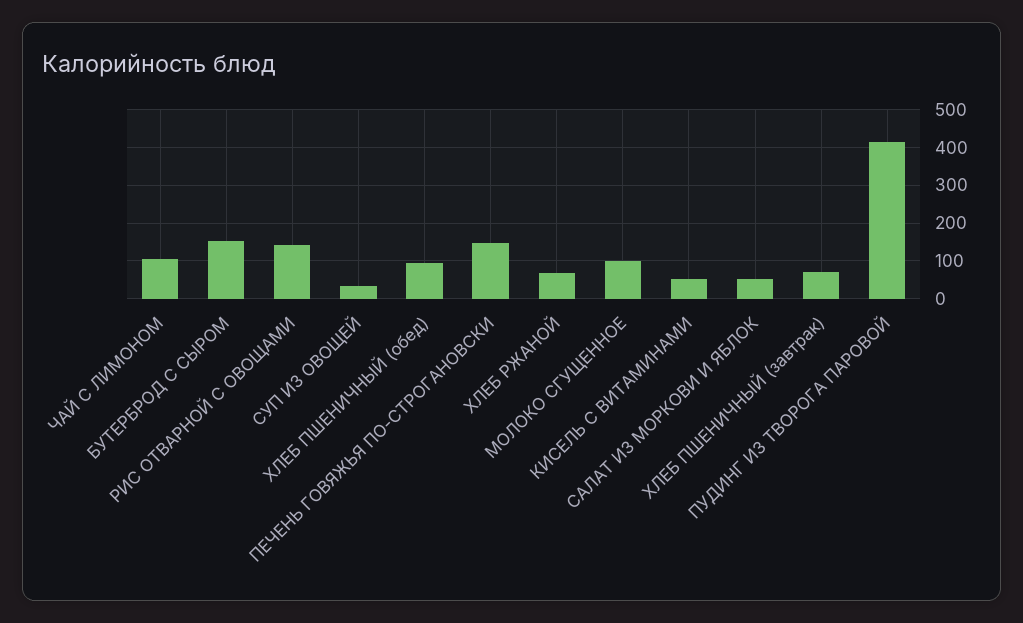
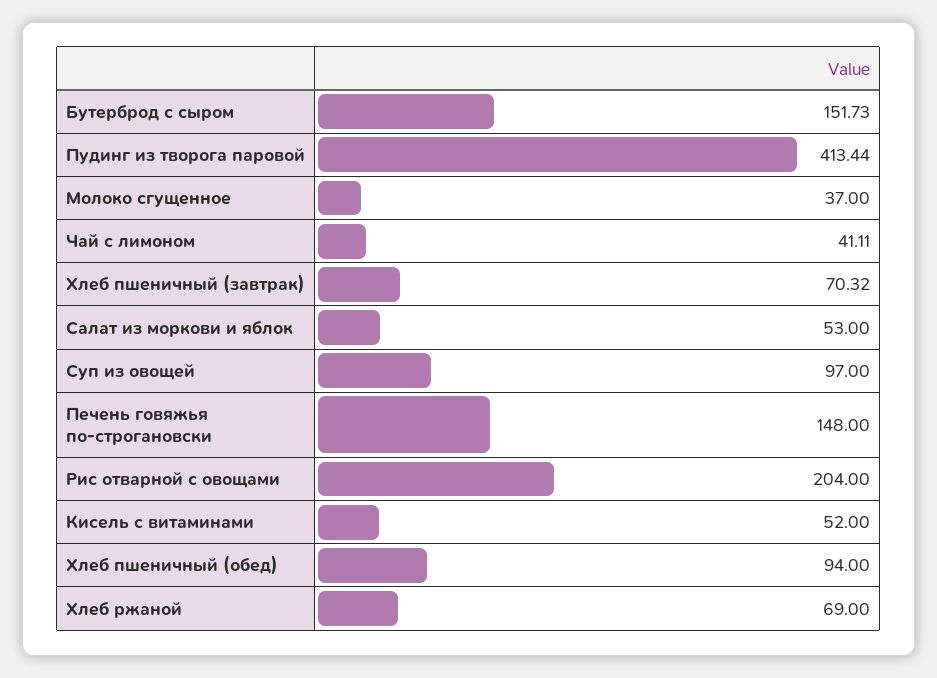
  {
-   "ЧАЙ С ЛИМОНОМ": 100,
+   "ЧАЙ С ЛИМОНОМ": 41.11,
    "БУТЕРБРОД С СЫРОМ": 151.73,
-   "РИС ОТВАРНОЙ С ОВОЩАМИ": 140,
+   "РИС ОТВАРНОЙ С ОВОЩАМИ": 204,
-   "СУП ИЗ ОВОЩЕЙ": 40,
+   "СУП ИЗ ОВОЩЕЙ": 97,
    "ХЛЕБ ПШЕНИЧНЫЙ (обед)": 94,
    "ПЕЧЕНЬ ГОВЯЖЬЯ ПО-СТРОГАНОВСКИ": 148,
    "ХЛЕБ РЖАНОЙ": 69,
-   "МОЛОКО СГУЩЕННОЕ": 100,
+   "МОЛОКО СГУЩЕННОЕ": 37,
    "КИСЕЛЬ С ВИТАМИНАМИ": 52,
    "САЛАТ ИЗ МОРКОВИ И ЯБЛОК": 53,
    "ХЛЕБ ПШЕНИЧНЫЙ (завтрак)": 70.32,
    "ПУДИНГ ИЗ ТВОРОГА ПАРОВОЙ": 413.44
  }

